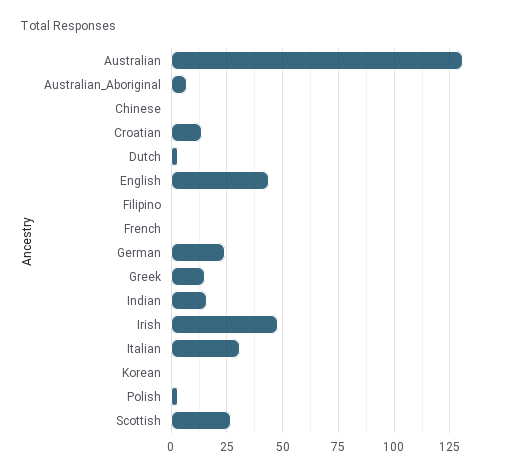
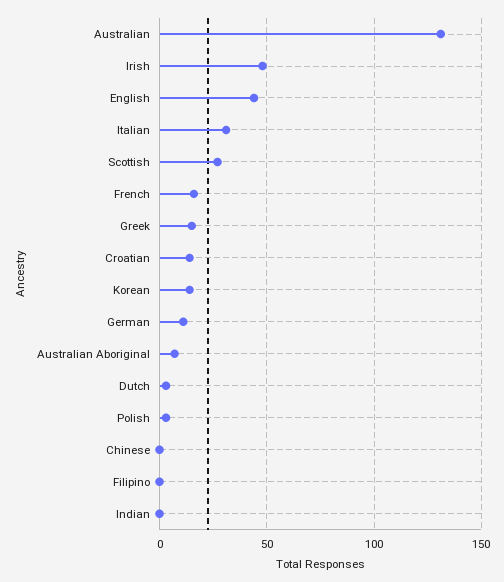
  {
    "Australian": 130,
    "Australian_Aboriginal": 5,
    "Chinese": 0,
    "Croatian": 15,
    "Dutch": 5,
    "English": 45,
    "Filipino": 0,
-   "French": 0,
+   "French": 15,
-   "German": 25,
+   "German": 10,
    "Greek": 15,
-   "Indian": 15,
+   "Indian": 0,
    "Irish": 50,
    "Italian": 30,
-   "Korean": 0,
+   "Korean": 15,
    "Polish": 5,
    "Scottish": 25
  }

